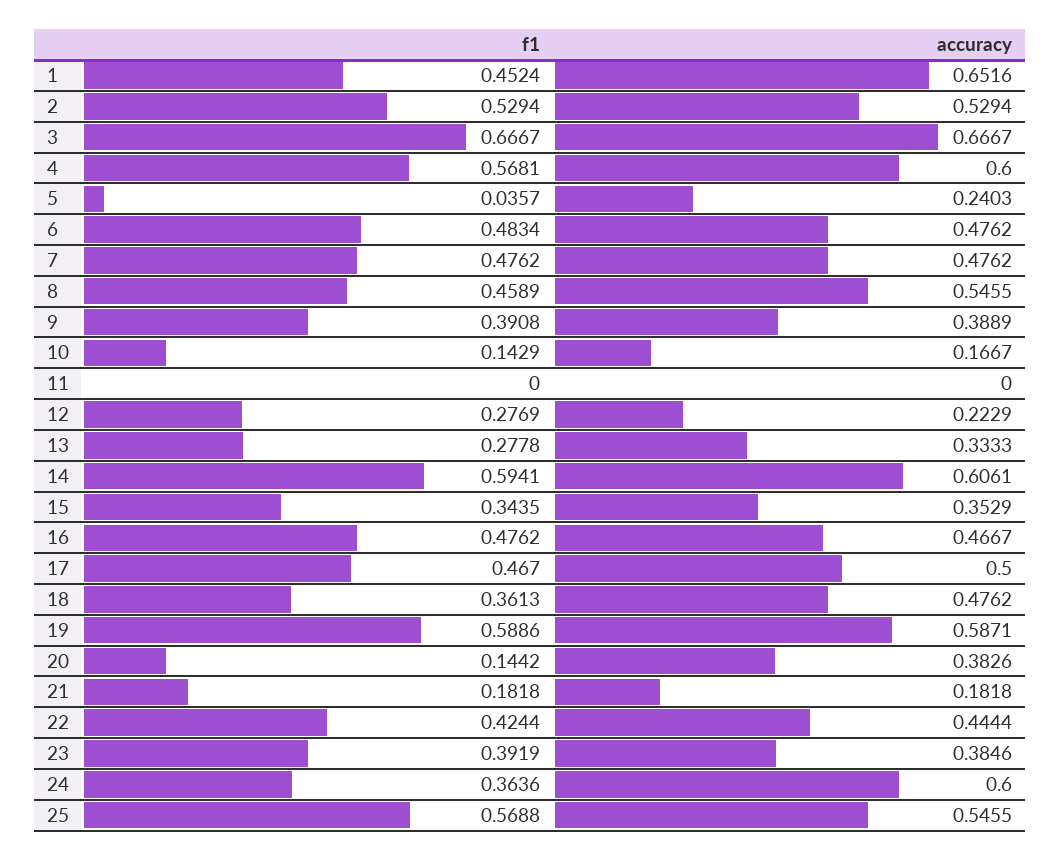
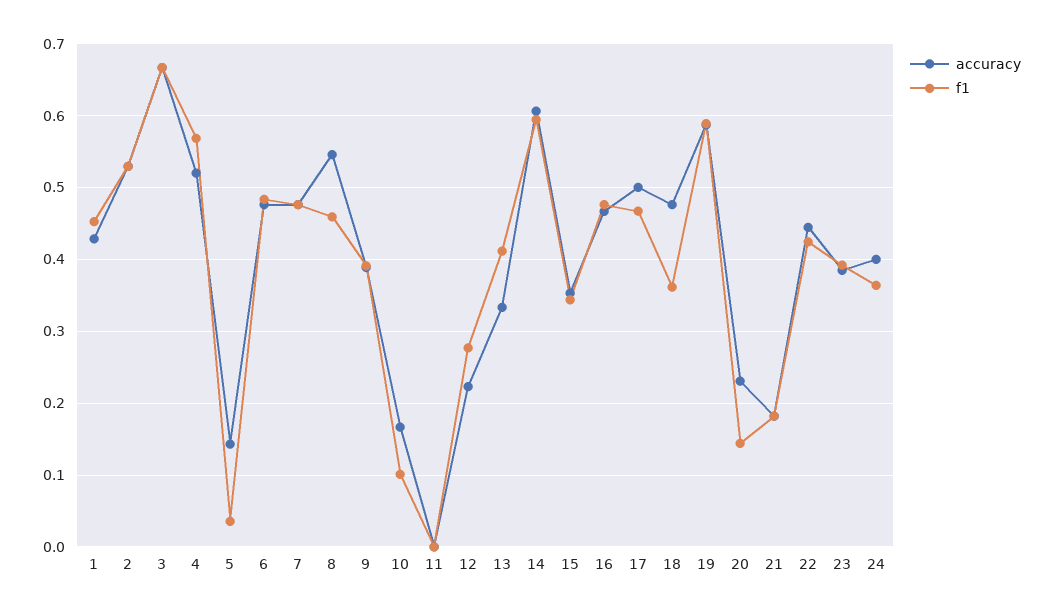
  {
    "f1": {
      "1": 0.4524,
      "2": 0.5294,
      "3": 0.6667,
      "4": 0.5681,
      "5": 0.0357,
      "6": 0.4834,
      "7": 0.4762,
      "8": 0.4589,
      "9": 0.3908,
-     "10": 0.1429,
+     "10": 0.1,
      "11": 0,
      "12": 0.2769,
-     "13": 0.2778,
+     "13": 0.41,
      "14": 0.5941,
      "15": 0.3435,
      "16": 0.4762,
      "17": 0.467,
      "18": 0.3613,
      "19": 0.5886,
      "20": 0.1442,
      "21": 0.1818,
      "22": 0.4244,
      "23": 0.3919,
-     "24": 0.3636,
+     "24": 0.3636
-     "25": 0.5688
    },
    "accuracy": {
-     "1": 0.6516,
+     "1": 0.43,
      "2": 0.5294,
      "3": 0.6667,
-     "4": 0.6,
+     "4": 0.52,
-     "5": 0.2403,
+     "5": 0.14,
      "6": 0.4762,
      "7": 0.4762,
      "8": 0.5455,
      "9": 0.3889,
      "10": 0.1667,
      "11": 0,
      "12": 0.2229,
      "13": 0.3333,
      "14": 0.6061,
      "15": 0.3529,
      "16": 0.4667,
      "17": 0.5,
      "18": 0.4762,
      "19": 0.5871,
-     "20": 0.3826,
+     "20": 0.23,
      "21": 0.1818,
      "22": 0.4444,
      "23": 0.3846,
-     "24": 0.6,
+     "24": 0.4
-     "25": 0.5455
    }
  }

